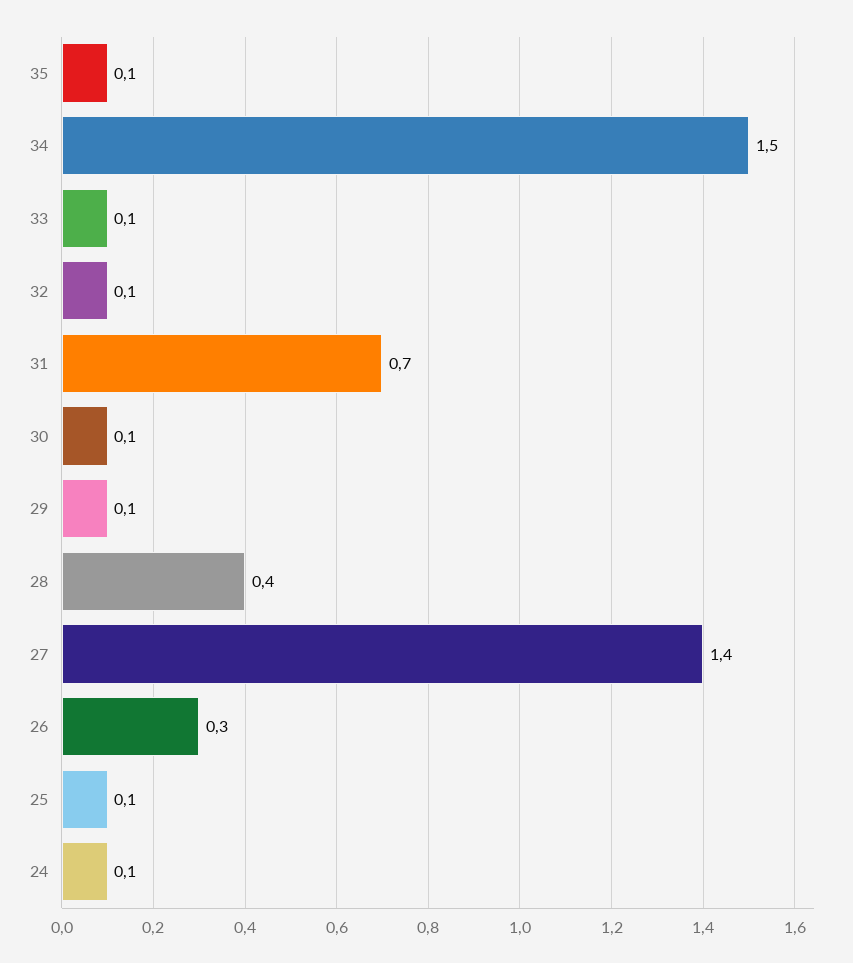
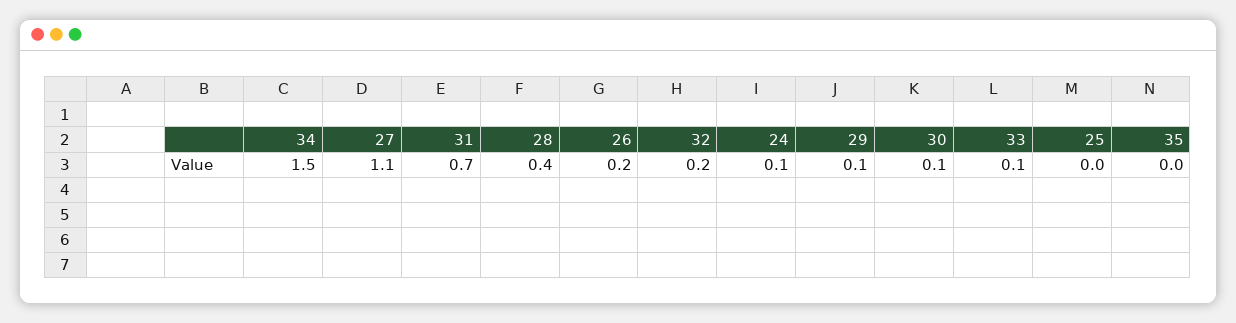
  {
-   "35": 0.1,
+   "35": 0,
    "34": 1.5,
    "33": 0.1,
-   "32": 0.1,
+   "32": 0.2,
    "31": 0.7,
    "30": 0.1,
    "29": 0.1,
    "28": 0.4,
-   "27": 1.4,
+   "27": 1.1,
-   "26": 0.3,
+   "26": 0.2,
-   "25": 0.1,
+   "25": 0,
    "24": 0.1
  }

